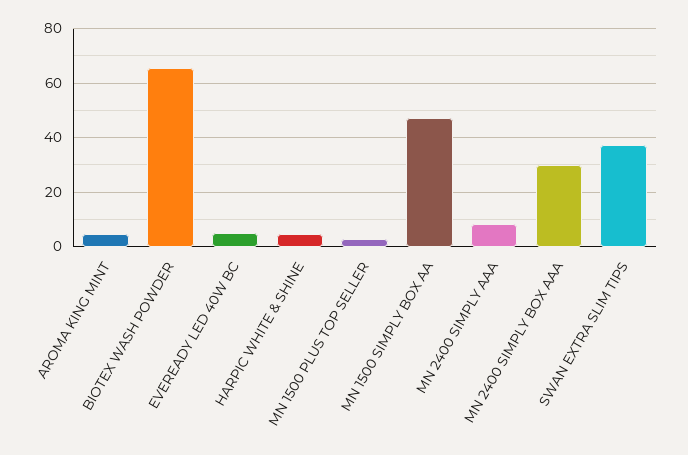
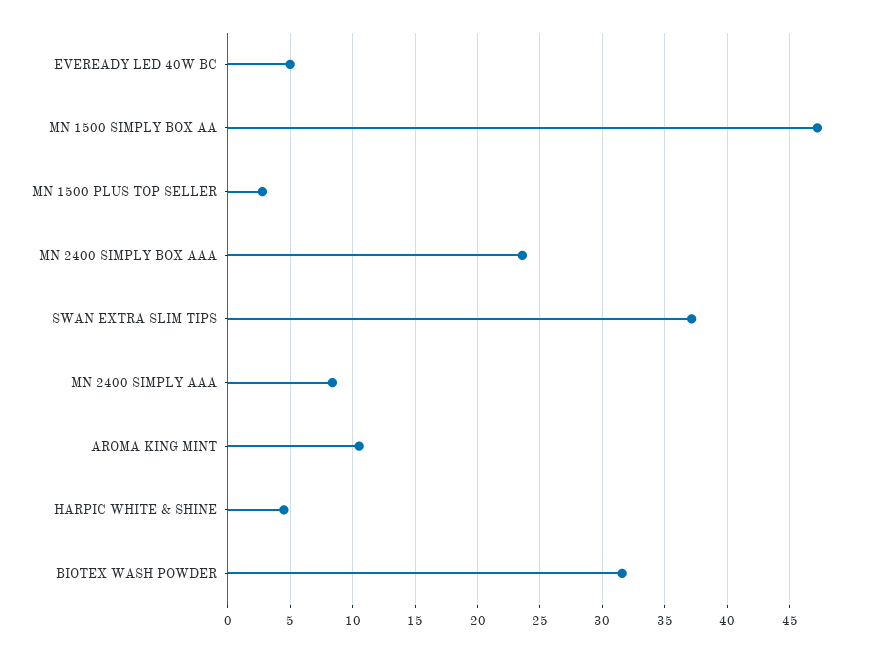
  {
-   "AROMA KING MINT": 5,
+   "AROMA KING MINT": 10.5,
-   "BIOTEX WASH POWDER": 65,
+   "BIOTEX WASH POWDER": 31.5,
    "EVEREADY LED 40W BC": 5,
    "HARPIC WHITE & SHINE": 4.5,
    "MN 1500 PLUS TOP SELLER": 3,
    "MN 1500 SIMPLY BOX AA": 47,
    "MN 2400 SIMPLY AAA": 8.5,
-   "MN 2400 SIMPLY BOX AAA": 30,
+   "MN 2400 SIMPLY BOX AAA": 23.5,
    "SWAN EXTRA SLIM TIPS": 37
  }

